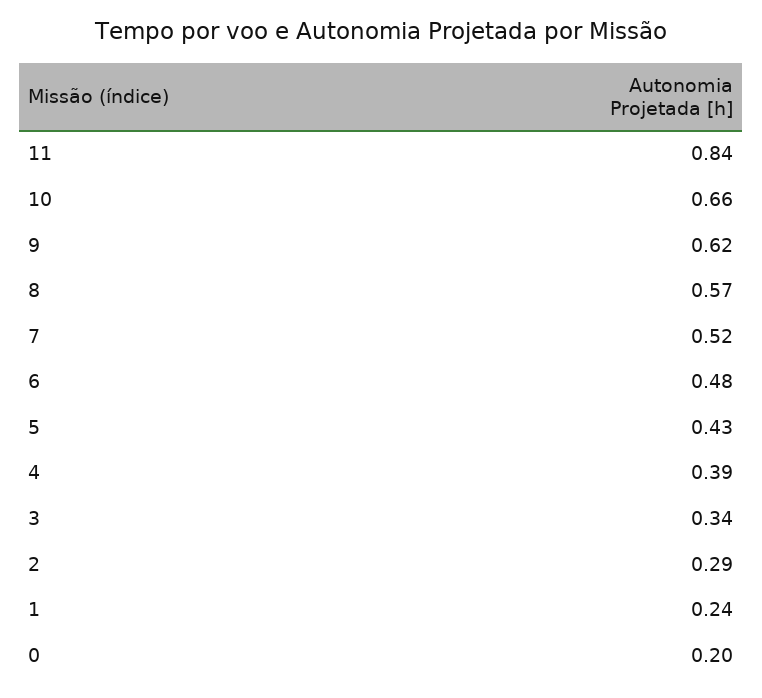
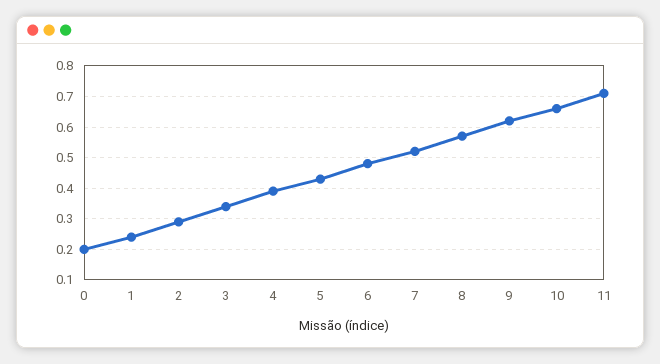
  {
-   "11": 0.84,
+   "11": 0.7,
    "10": 0.66,
    "9": 0.62,
    "8": 0.57,
    "7": 0.52,
    "6": 0.48,
    "5": 0.43,
    "4": 0.39,
    "3": 0.34,
    "2": 0.29,
    "1": 0.24,
    "0": 0.2
  }

